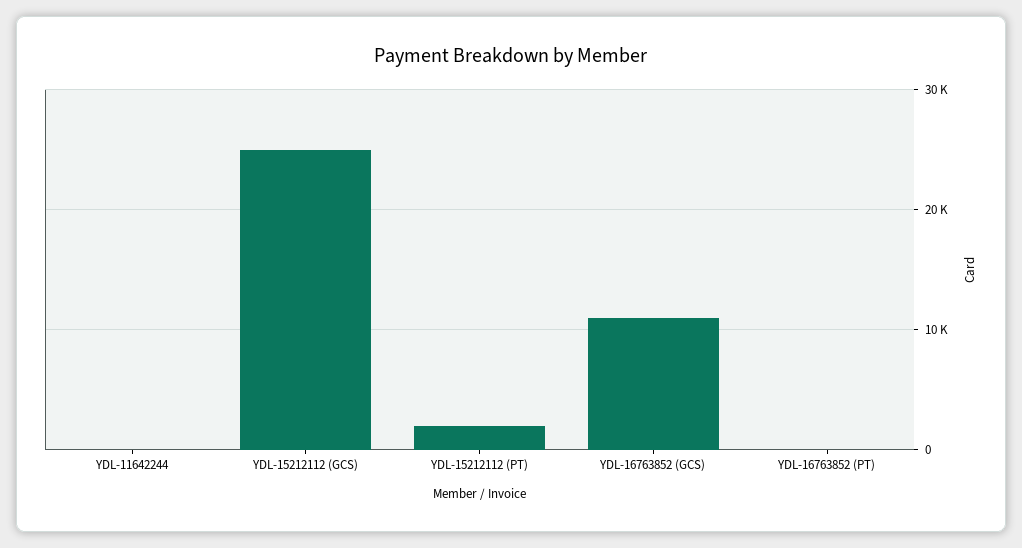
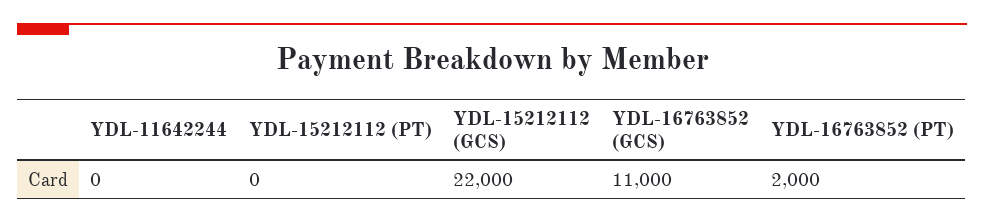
  {
    "YDL-11642244": 0,
-   "YDL-15212112 (GCS)": 25000,
+   "YDL-15212112 (GCS)": 22000,
-   "YDL-15212112 (PT)": 2000,
+   "YDL-15212112 (PT)": 0,
    "YDL-16763852 (GCS)": 11000,
-   "YDL-16763852 (PT)": 0
+   "YDL-16763852 (PT)": 2000
  }

